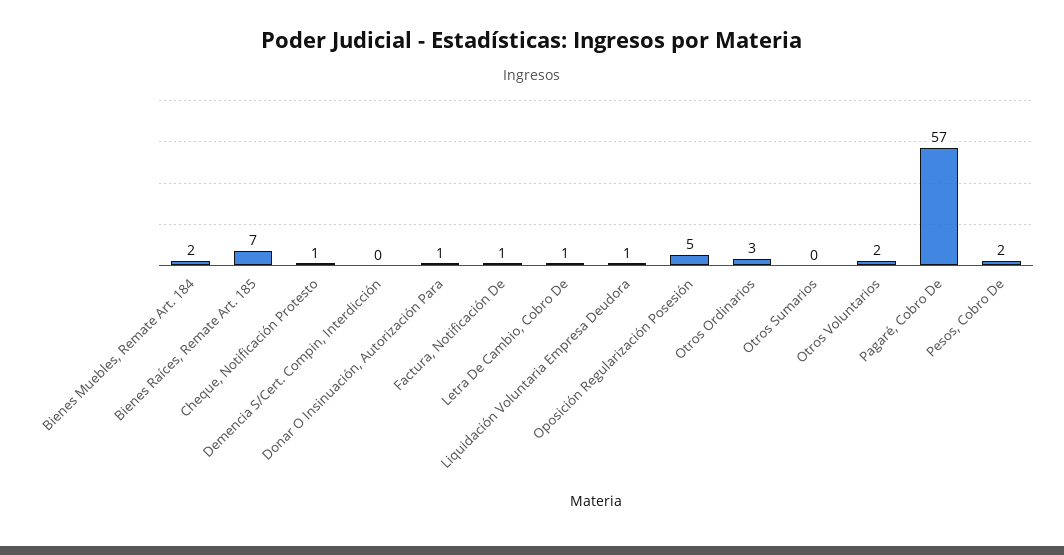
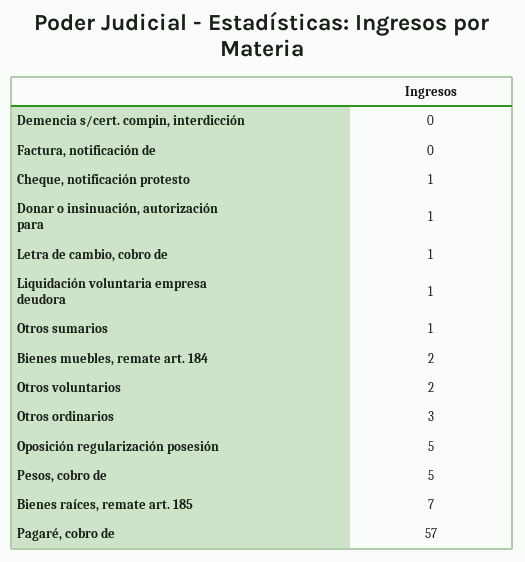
  {
    "Bienes Muebles, Remate Art. 184": 2,
    "Bienes Raíces, Remate Art. 185": 7,
    "Cheque, Notificación Protesto": 1,
    "Demencia S/Cert. Compin, Interdicción": 0,
    "Donar O Insinuación, Autorización Para": 1,
-   "Factura, Notificación De": 1,
+   "Factura, Notificación De": 0,
    "Letra De Cambio, Cobro De": 1,
    "Liquidación Voluntaria Empresa Deudora": 1,
    "Oposición Regularización Posesión": 5,
    "Otros Ordinarios": 3,
-   "Otros Sumarios": 0,
+   "Otros Sumarios": 1,
    "Otros Voluntarios": 2,
    "Pagaré, Cobro De": 57,
-   "Pesos, Cobro De": 2
+   "Pesos, Cobro De": 5
  }

